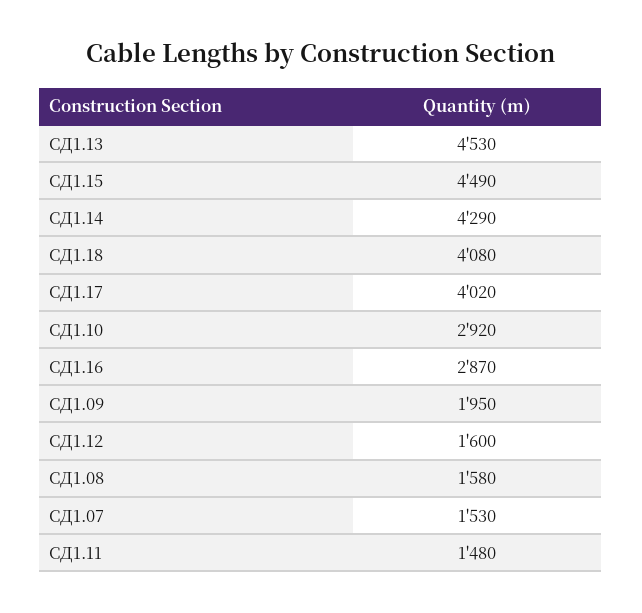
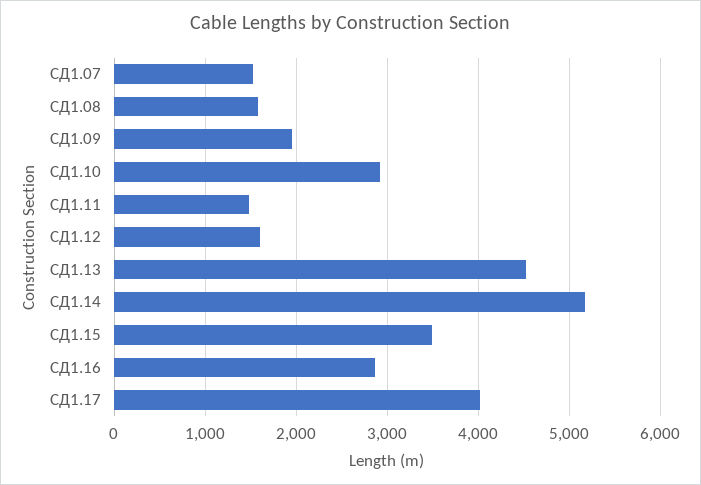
  {
    "СД1.13": 4530,
-   "СД1.15": 4490,
+   "СД1.15": 3500,
-   "СД1.14": 4290,
+   "СД1.14": 5200,
-   "СД1.18": 4080,
    "СД1.17": 4020,
    "СД1.10": 2920,
    "СД1.16": 2870,
    "СД1.09": 1950,
    "СД1.12": 1600,
    "СД1.08": 1580,
    "СД1.07": 1530,
    "СД1.11": 1480
  }

